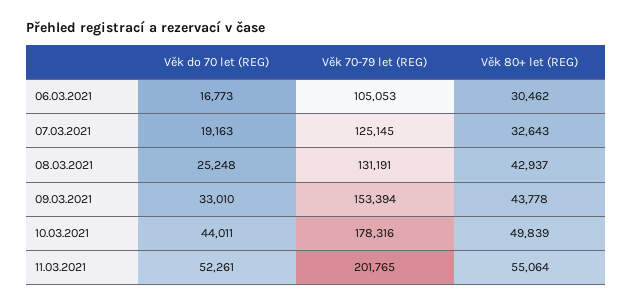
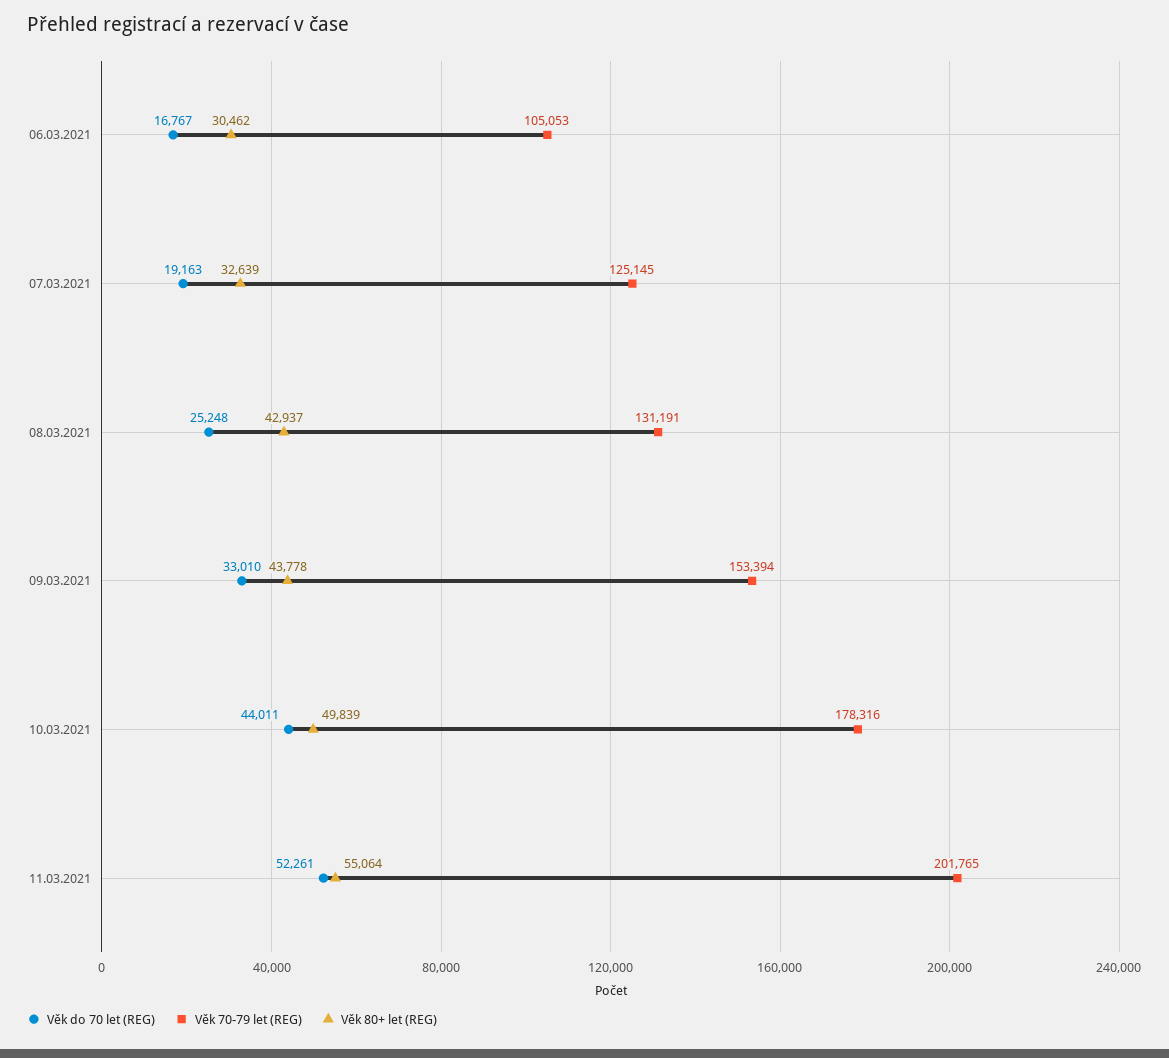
  {
    "Věk do 70 let (REG)": {
-     "06.03.2021": 16773,
+     "06.03.2021": 16767,
      "07.03.2021": 19163,
      "08.03.2021": 25248,
      "09.03.2021": 33010,
      "10.03.2021": 44011,
      "11.03.2021": 52261
    },
    "Věk 70-79 let (REG)": {
      "06.03.2021": 105053,
      "07.03.2021": 125145,
      "08.03.2021": 131191,
      "09.03.2021": 153394,
      "10.03.2021": 178316,
      "11.03.2021": 201765
    },
    "Věk 80+ let (REG)": {
      "06.03.2021": 30462,
-     "07.03.2021": 32643,
+     "07.03.2021": 32639,
      "08.03.2021": 42937,
      "09.03.2021": 43778,
      "10.03.2021": 49839,
      "11.03.2021": 55064
    }
  }

